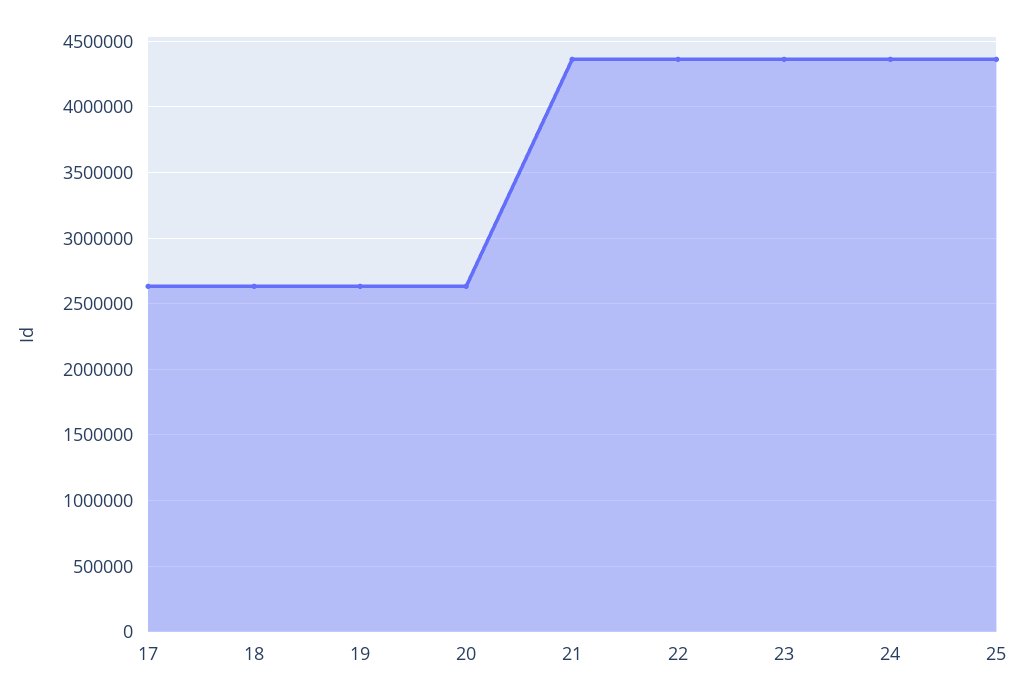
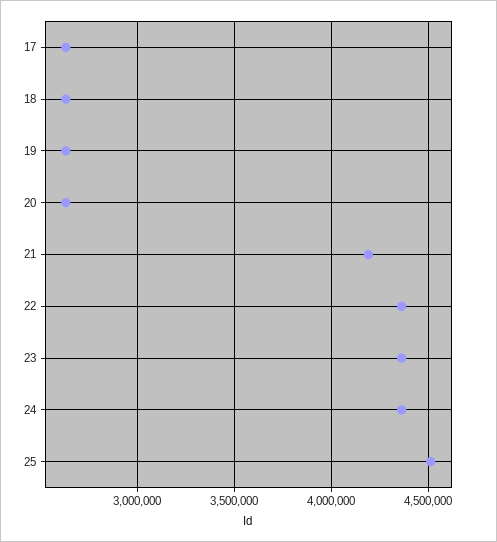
  {
    "17": 2650000,
    "18": 2650000,
    "19": 2650000,
    "20": 2650000,
-   "21": 4350000,
+   "21": 4200000,
    "22": 4350000,
    "23": 4350000,
    "24": 4350000,
-   "25": 4350000
+   "25": 4500000
  }

